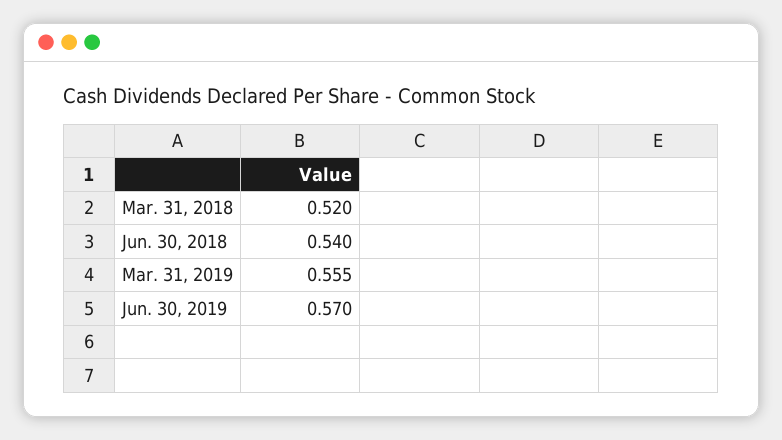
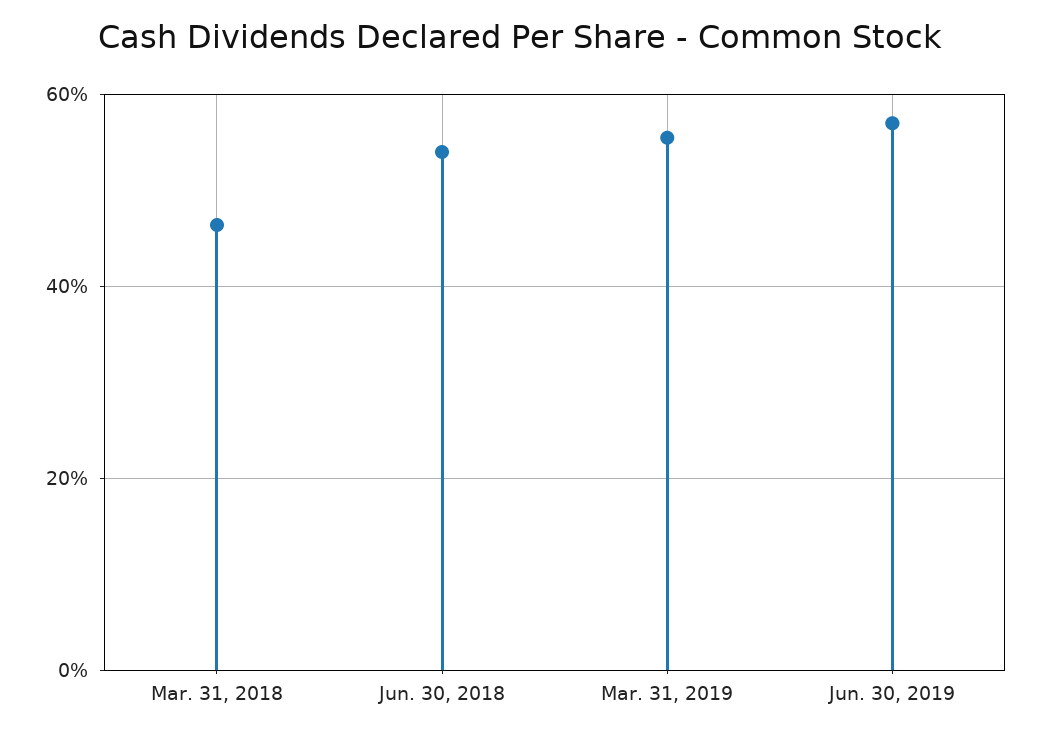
  {
-   "Mar. 31, 2018": 0.52,
+   "Mar. 31, 2018": 0.46,
    "Jun. 30, 2018": 0.54,
    "Mar. 31, 2019": 0.555,
    "Jun. 30, 2019": 0.57
  }

